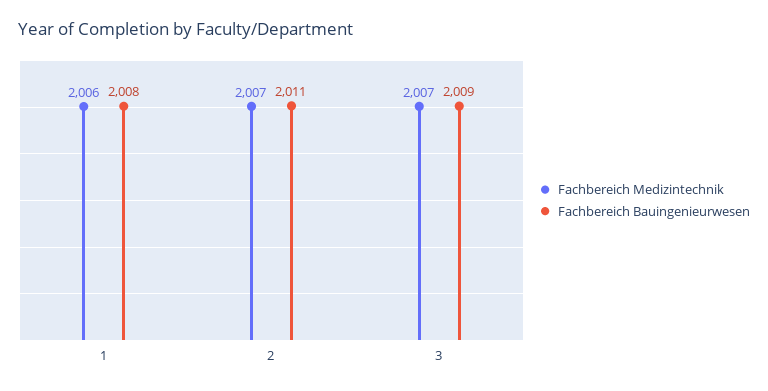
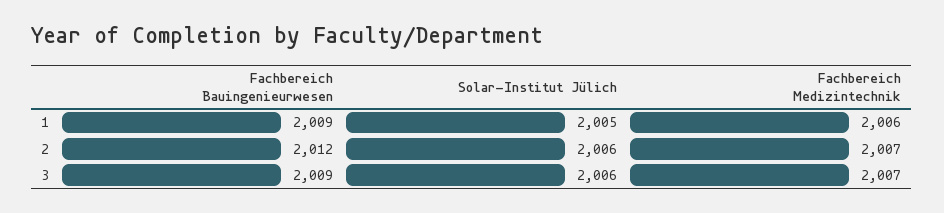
  {
    "Fachbereich Medizintechnik": {
      "1": 2006,
      "2": 2007,
      "3": 2007
    },
    "Fachbereich Bauingenieurwesen": {
-     "1": 2008,
+     "1": 2009,
-     "2": 2011,
+     "2": 2012,
      "3": 2009
-   }
+   },
+   "Solar-Institut Jülich": {
+     "1": 2005,
+     "2": 2006,
+     "3": 2006
+   }
  }

